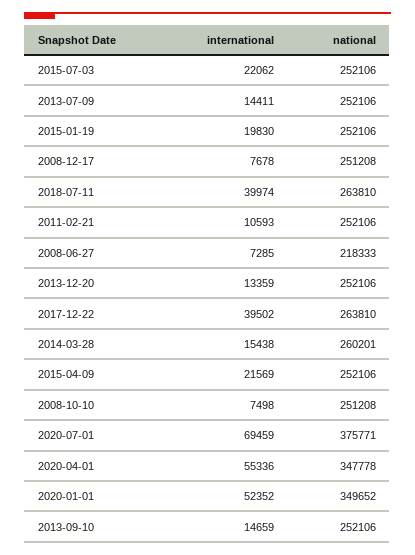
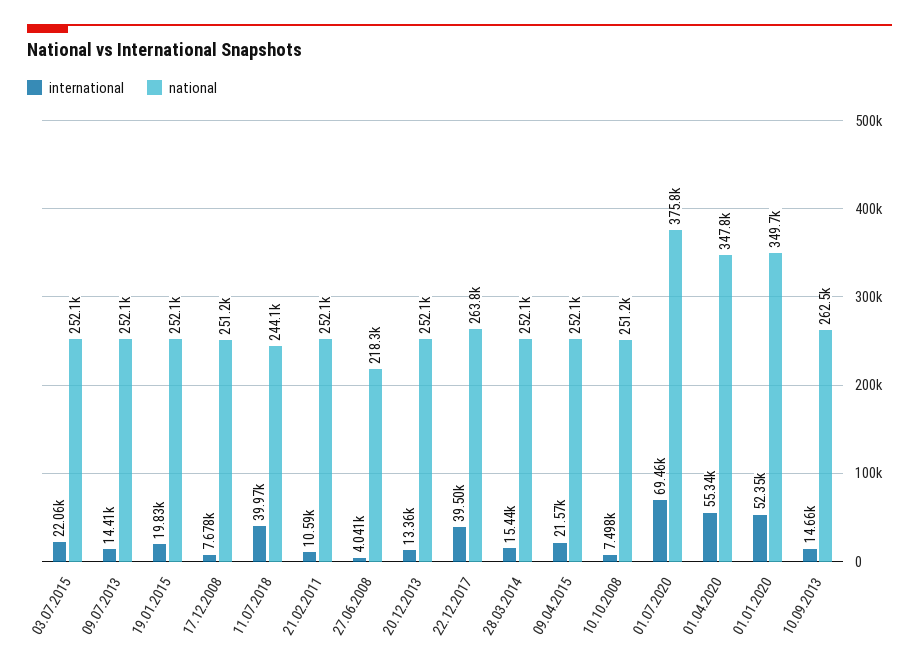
  {
    "international": {
      "2015-07-03": 22062,
      "2013-07-09": 14411,
      "2015-01-19": 19830,
      "2008-12-17": 7678,
      "2018-07-11": 39974,
      "2011-02-21": 10593,
-     "2008-06-27": 7285,
+     "2008-06-27": 4041,
      "2013-12-20": 13359,
      "2017-12-22": 39502,
      "2014-03-28": 15438,
      "2015-04-09": 21569,
      "2008-10-10": 7498,
      "2020-07-01": 69459,
      "2020-04-01": 55336,
      "2020-01-01": 52352,
      "2013-09-10": 14659
    },
    "national": {
      "2015-07-03": 252106,
      "2013-07-09": 252106,
      "2015-01-19": 252106,
      "2008-12-17": 251208,
-     "2018-07-11": 263810,
+     "2018-07-11": 244100,
      "2011-02-21": 252106,
      "2008-06-27": 218333,
      "2013-12-20": 252106,
      "2017-12-22": 263810,
-     "2014-03-28": 260201,
+     "2014-03-28": 252100,
      "2015-04-09": 252106,
      "2008-10-10": 251208,
      "2020-07-01": 375771,
      "2020-04-01": 347778,
      "2020-01-01": 349652,
-     "2013-09-10": 252106
+     "2013-09-10": 262500
    }
  }

